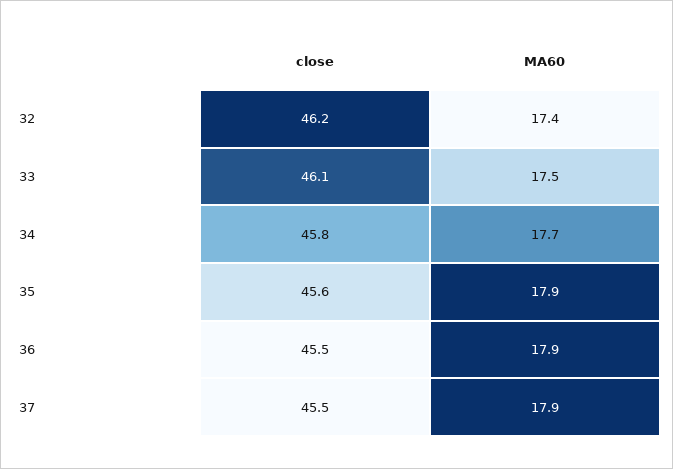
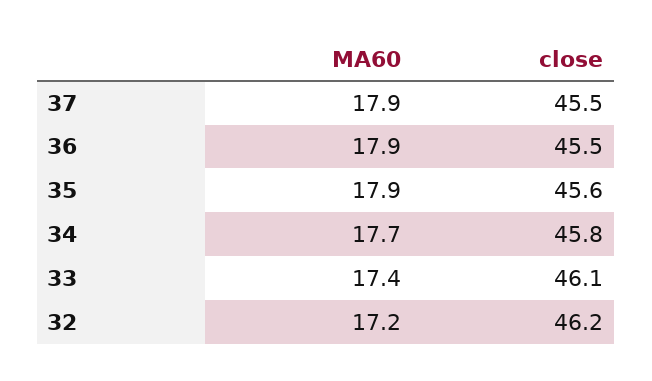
  {
    "close": {
      "32": 46.2,
      "33": 46.1,
      "34": 45.8,
      "35": 45.6,
      "36": 45.5,
      "37": 45.5
    },
    "MA60": {
-     "32": 17.4,
+     "32": 17.2,
-     "33": 17.5,
+     "33": 17.4,
      "34": 17.7,
      "35": 17.9,
      "36": 17.9,
      "37": 17.9
    }
  }

